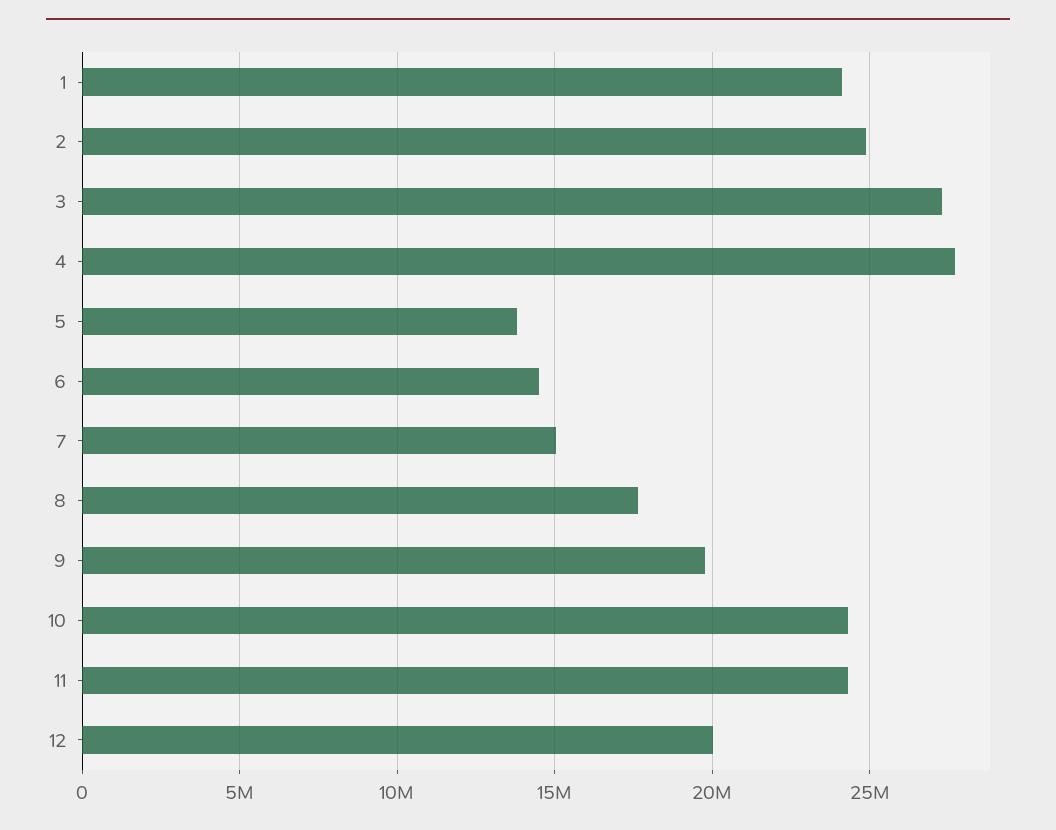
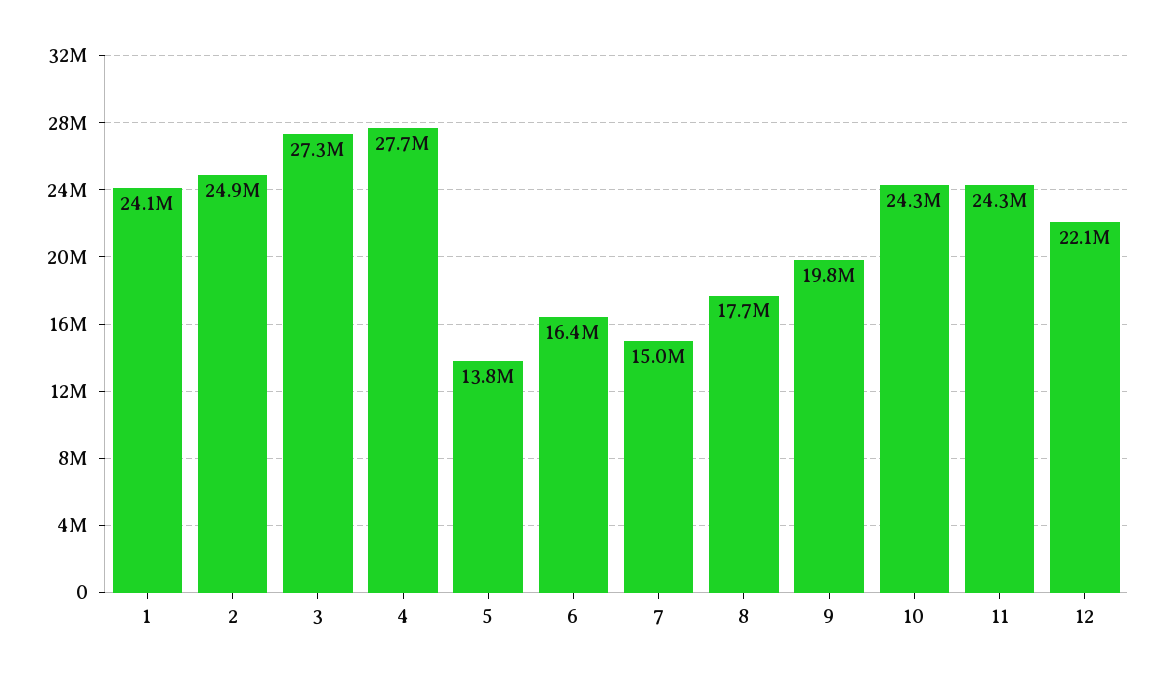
  {
    "1": 24100000,
    "2": 24900000,
    "3": 27300000,
    "4": 27700000,
    "5": 13800000,
-   "6": 14500000,
+   "6": 16400000,
    "7": 15000000,
    "8": 17700000,
    "9": 19800000,
    "10": 24300000,
    "11": 24300000,
-   "12": 20000000
+   "12": 22100000
  }

